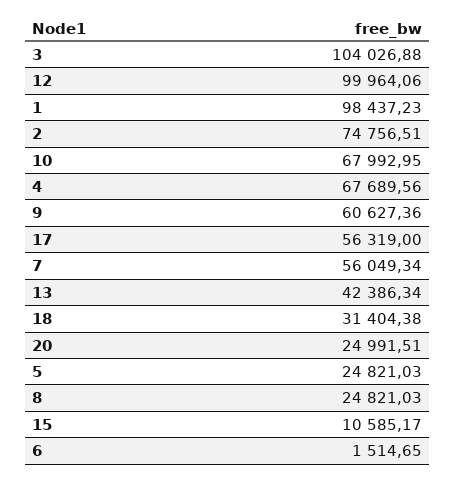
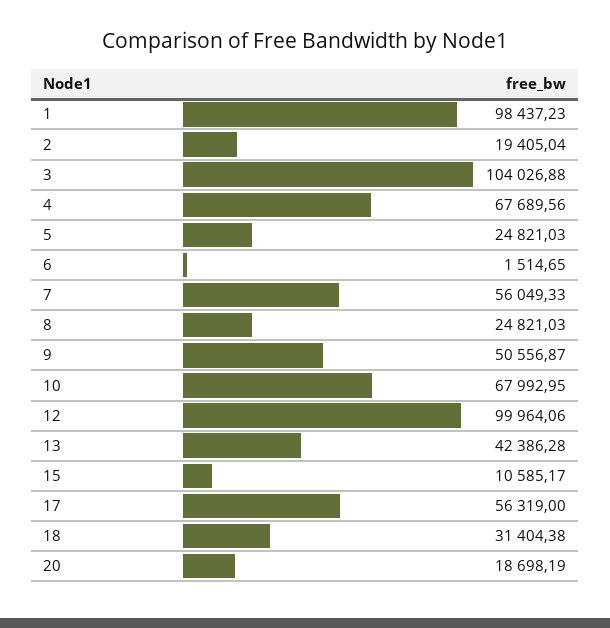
  {
    "3": 104026.88,
    "12": 99964.06,
    "1": 98437.23,
-   "2": 74756.51,
+   "2": 19405.04,
    "10": 67992.95,
    "4": 67689.56,
-   "9": 60627.36,
+   "9": 50556.87,
    "17": 56319,
-   "7": 56049.34,
+   "7": 56049.33,
-   "13": 42386.34,
+   "13": 42386.28,
    "18": 31404.38,
-   "20": 24991.51,
+   "20": 18698.19,
    "5": 24821.03,
    "8": 24821.03,
    "15": 10585.17,
    "6": 1514.65
  }

